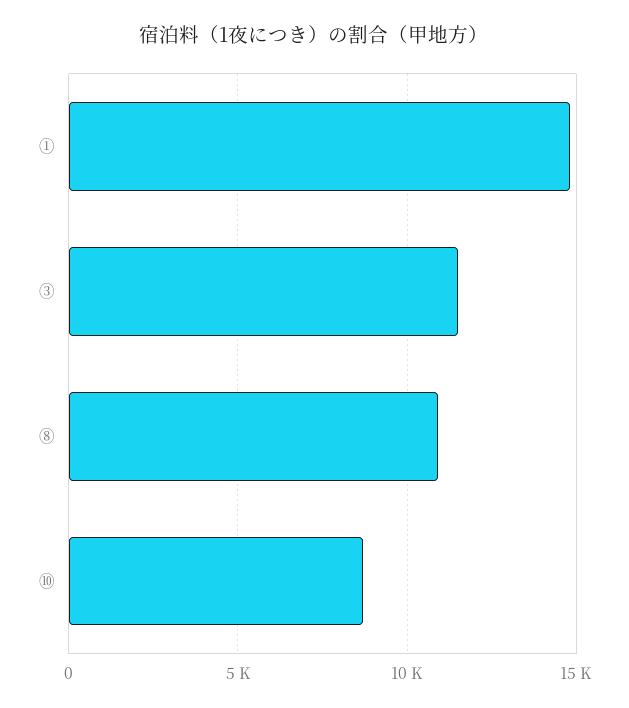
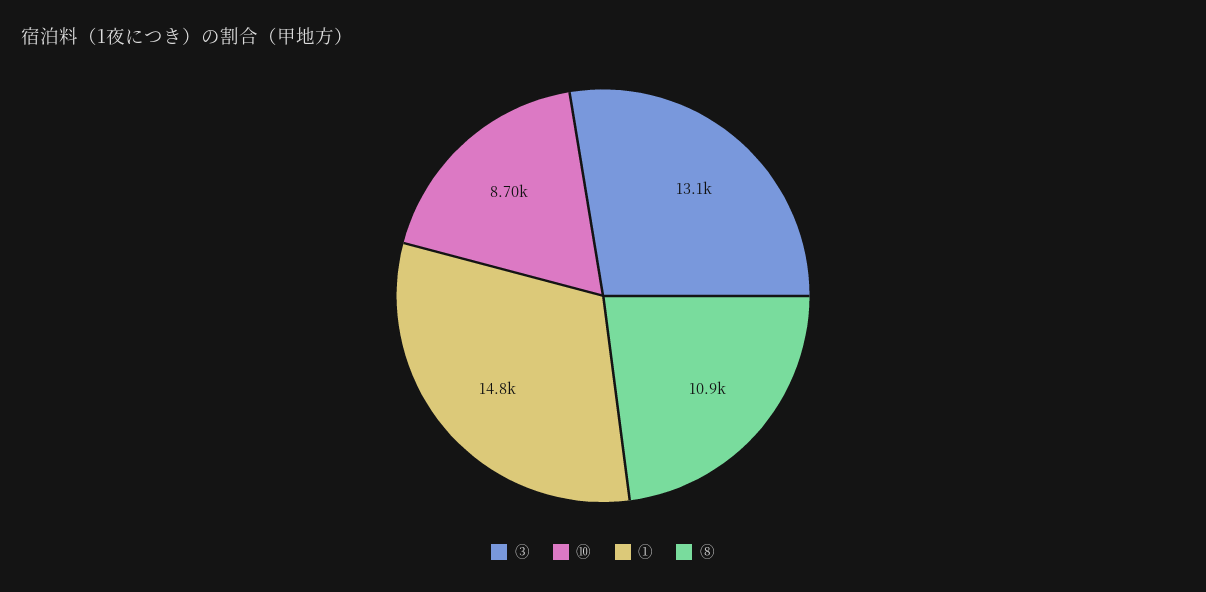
  {
    "①": 14800,
-   "③": 11500,
+   "③": 13100,
    "⑧": 10900,
    "⑩": 8700
  }

